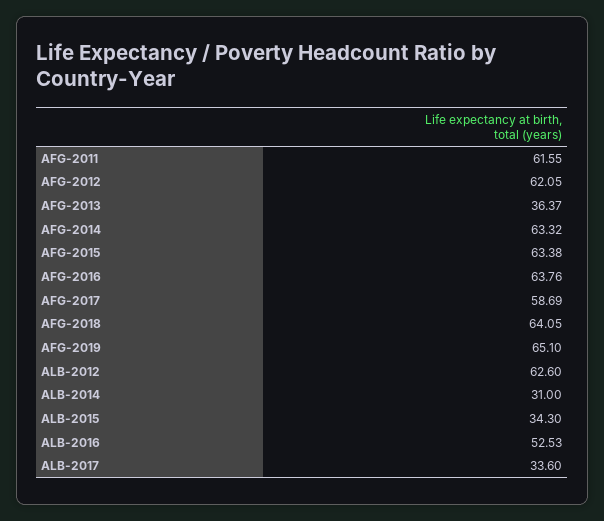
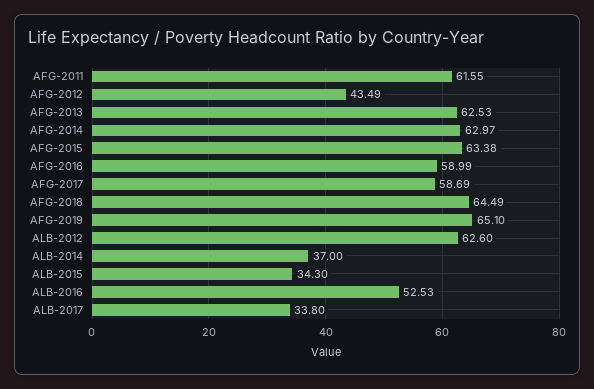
  {
    "AFG-2011": 61.55,
-   "AFG-2012": 62.05,
+   "AFG-2012": 43.49,
-   "AFG-2013": 36.37,
+   "AFG-2013": 62.53,
-   "AFG-2014": 63.32,
+   "AFG-2014": 62.97,
    "AFG-2015": 63.38,
-   "AFG-2016": 63.76,
+   "AFG-2016": 58.99,
    "AFG-2017": 58.69,
-   "AFG-2018": 64.05,
+   "AFG-2018": 64.49,
    "AFG-2019": 65.1,
    "ALB-2012": 62.6,
-   "ALB-2014": 31,
+   "ALB-2014": 37,
    "ALB-2015": 34.3,
    "ALB-2016": 52.53,
-   "ALB-2017": 33.6
+   "ALB-2017": 33.8
  }

